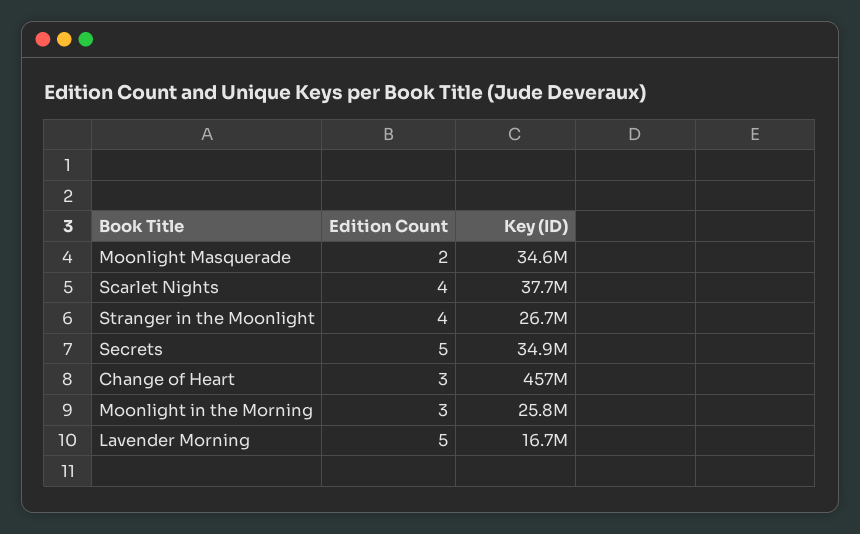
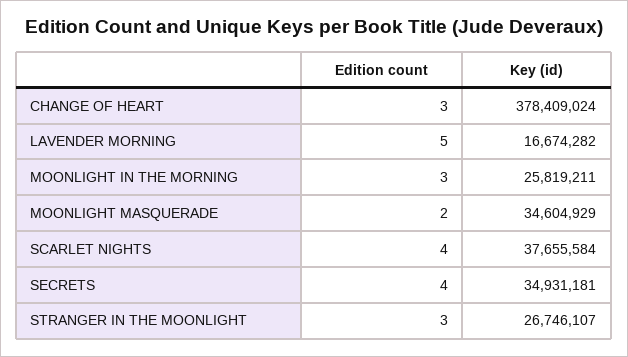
  {
    "Edition Count": {
      "Moonlight Masquerade": 2,
      "Scarlet Nights": 4,
-     "Stranger in the Moonlight": 4,
+     "Stranger in the Moonlight": 3,
-     "Secrets": 5,
+     "Secrets": 4,
      "Change of Heart": 3,
      "Moonlight in the Morning": 3,
      "Lavender Morning": 5
    },
    "Key (ID)": {
      "Moonlight Masquerade": 34604929,
      "Scarlet Nights": 37655584,
      "Stranger in the Moonlight": 26746107,
      "Secrets": 34931181,
-     "Change of Heart": 457000000,
+     "Change of Heart": 378409024,
      "Moonlight in the Morning": 25819211,
      "Lavender Morning": 16674282
    }
  }

